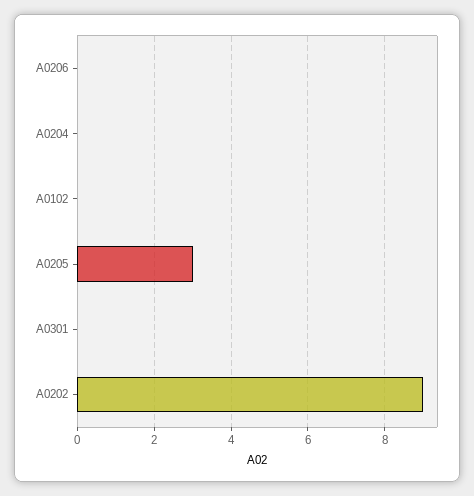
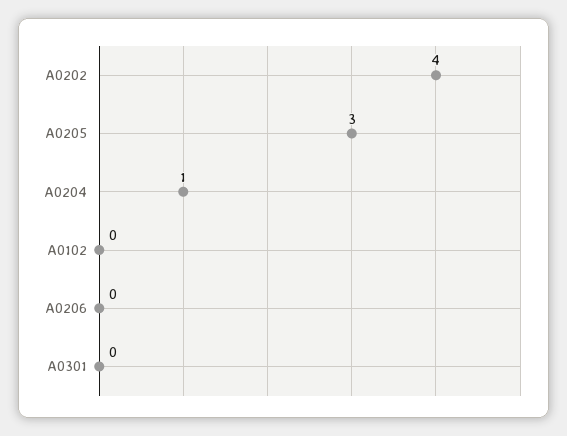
  {
    "A0206": 0,
-   "A0204": 0,
+   "A0204": 1,
    "A0102": 0,
    "A0205": 3,
    "A0301": 0,
-   "A0202": 9
+   "A0202": 4
  }

